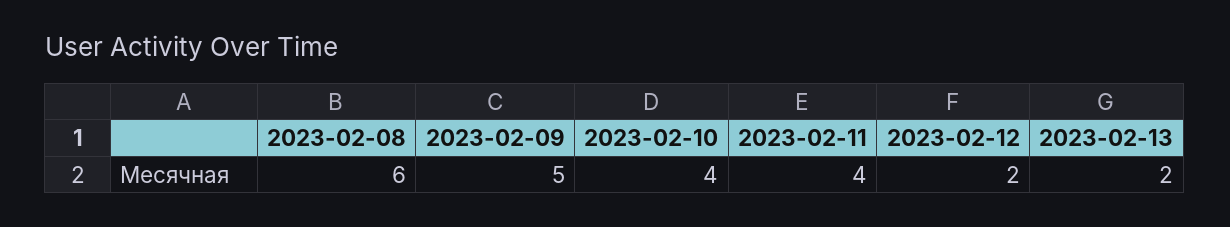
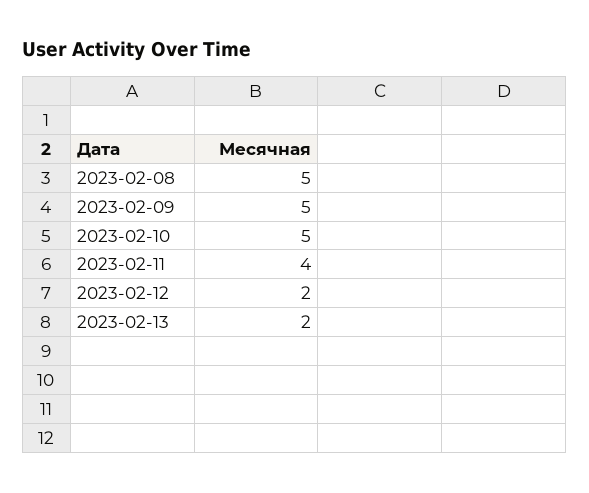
  {
-   "2023-02-08": 6,
+   "2023-02-08": 5,
    "2023-02-09": 5,
-   "2023-02-10": 4,
+   "2023-02-10": 5,
    "2023-02-11": 4,
    "2023-02-12": 2,
    "2023-02-13": 2
  }

